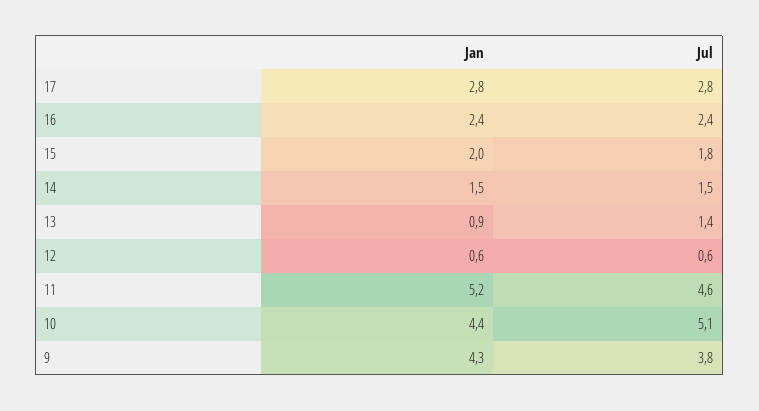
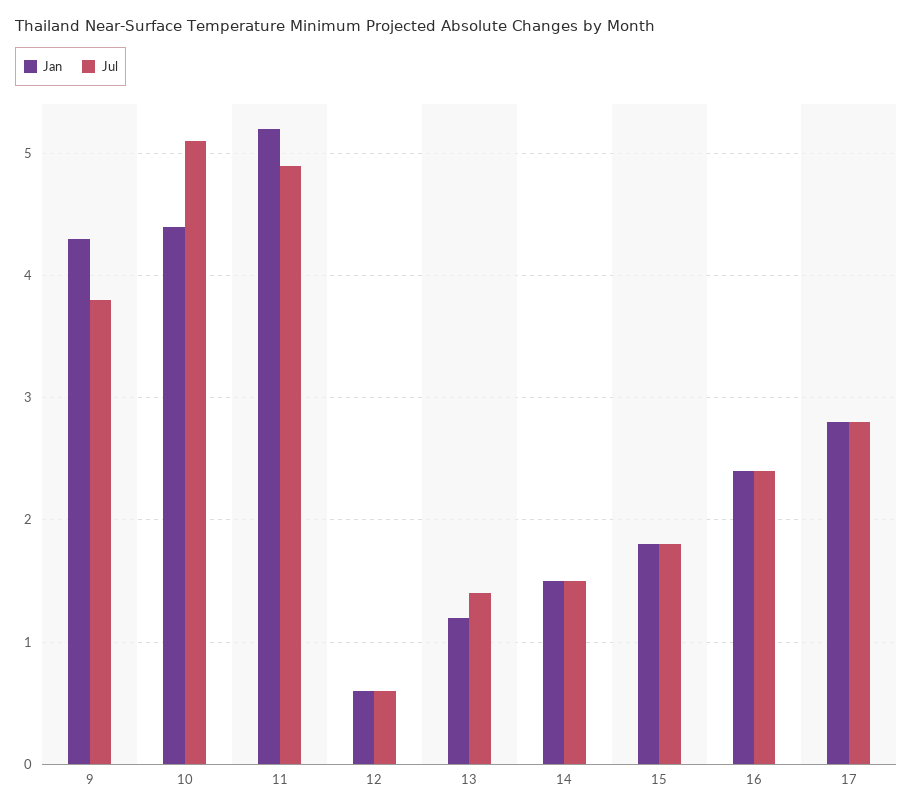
  {
    "Jan": {
      "17": 2.8,
      "16": 2.4,
-     "15": 2,
+     "15": 1.8,
      "14": 1.5,
-     "13": 0.9,
+     "13": 1.2,
      "12": 0.6,
      "11": 5.2,
      "10": 4.4,
      "9": 4.3
    },
    "Jul": {
      "17": 2.8,
      "16": 2.4,
      "15": 1.8,
      "14": 1.5,
      "13": 1.4,
      "12": 0.6,
-     "11": 4.6,
+     "11": 4.9,
      "10": 5.1,
      "9": 3.8
    }
  }

